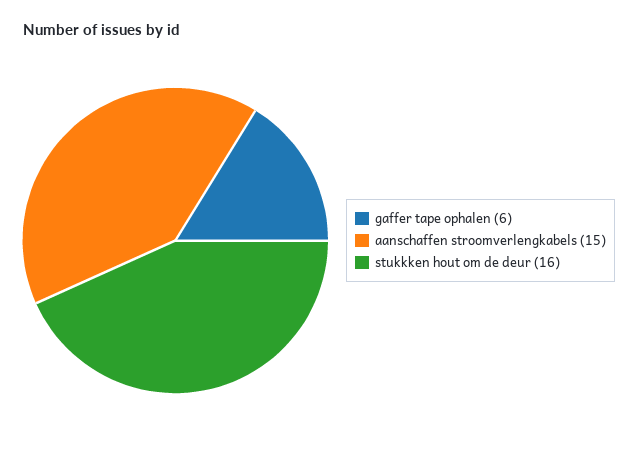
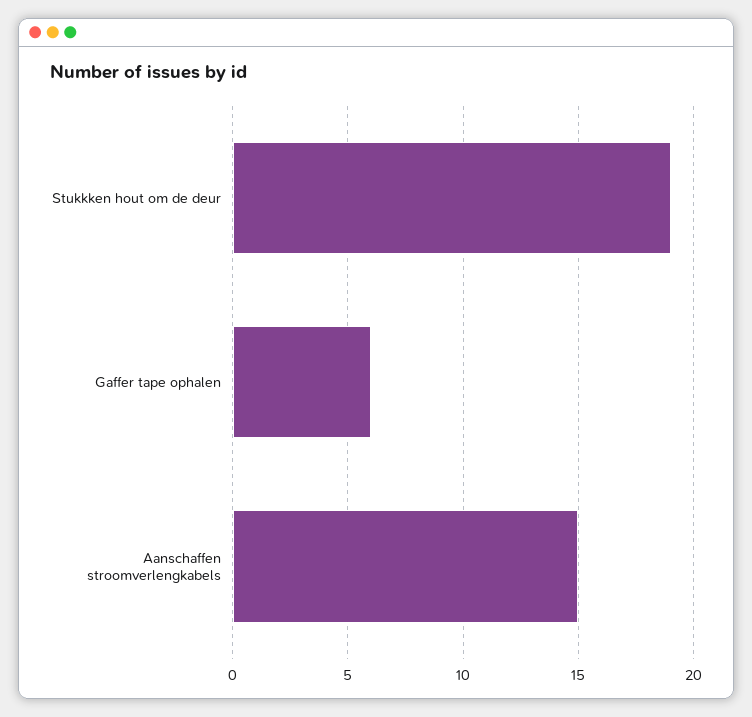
  {
    "gaffer tape ophalen": 6,
    "aanschaffen stroomverlengkabels": 15,
-   "stukkken hout om de deur": 16
+   "stukkken hout om de deur": 19
  }

